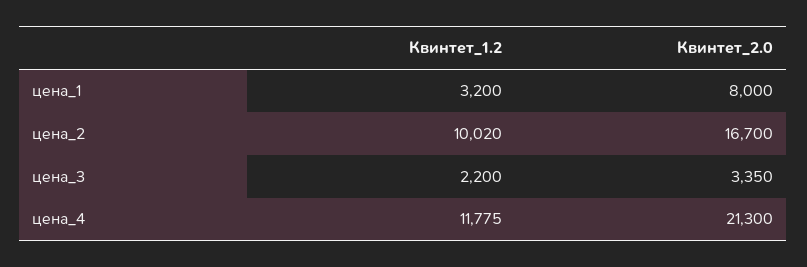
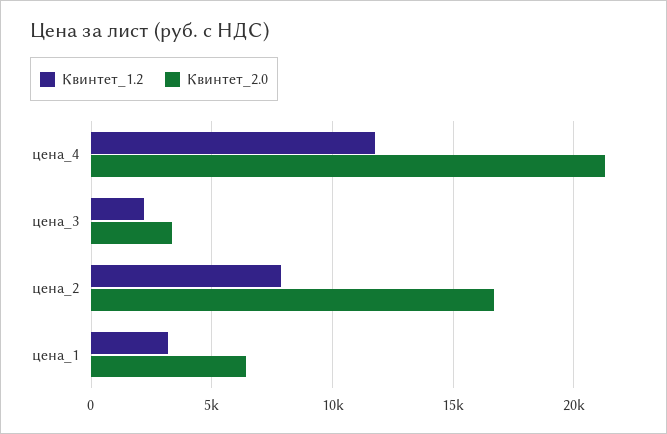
  {
    "Квинтет_1.2": {
      "цена_1": 3200,
-     "цена_2": 10020,
+     "цена_2": 8000,
      "цена_3": 2200,
      "цена_4": 11775
    },
    "Квинтет_2.0": {
-     "цена_1": 8000,
+     "цена_1": 6500,
      "цена_2": 16700,
      "цена_3": 3350,
      "цена_4": 21300
    }
  }

